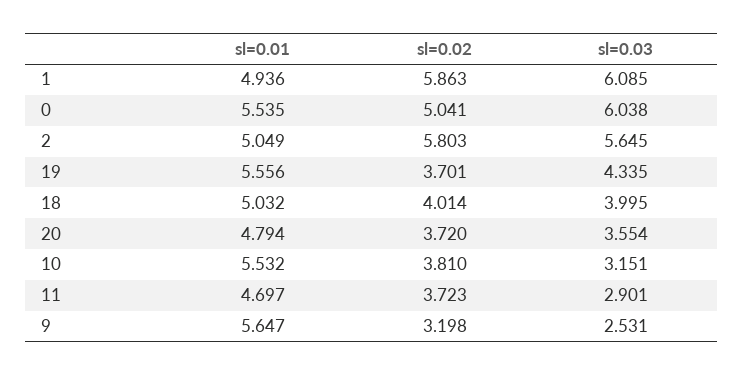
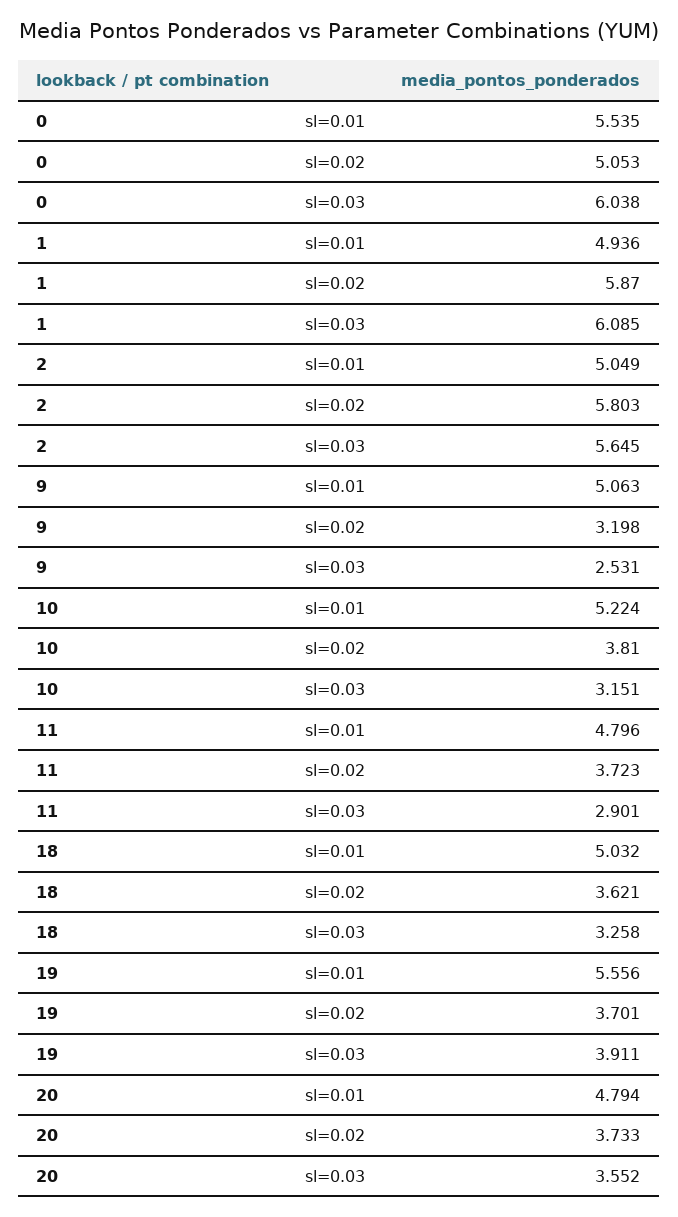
  {
    "sl=0.01": {
      "1": 4.936,
      "0": 5.535,
      "2": 5.049,
      "19": 5.556,
      "18": 5.032,
      "20": 4.794,
-     "10": 5.532,
+     "10": 5.224,
-     "11": 4.697,
+     "11": 4.796,
-     "9": 5.647
+     "9": 5.063
    },
    "sl=0.02": {
-     "1": 5.863,
+     "1": 5.87,
-     "0": 5.041,
+     "0": 5.053,
      "2": 5.803,
      "19": 3.701,
-     "18": 4.014,
+     "18": 3.621,
-     "20": 3.72,
+     "20": 3.733,
      "10": 3.81,
      "11": 3.723,
      "9": 3.198
    },
    "sl=0.03": {
      "1": 6.085,
      "0": 6.038,
      "2": 5.645,
-     "19": 4.335,
+     "19": 3.911,
-     "18": 3.995,
+     "18": 3.258,
-     "20": 3.554,
+     "20": 3.552,
      "10": 3.151,
      "11": 2.901,
      "9": 2.531
    }
  }

